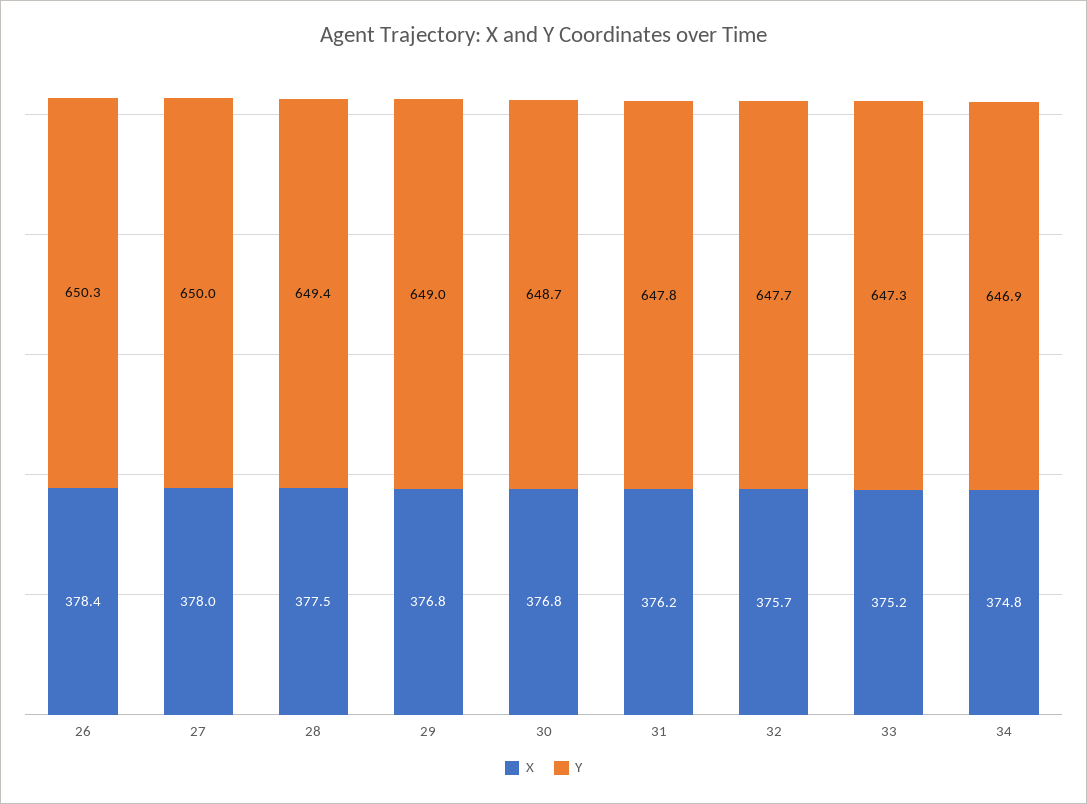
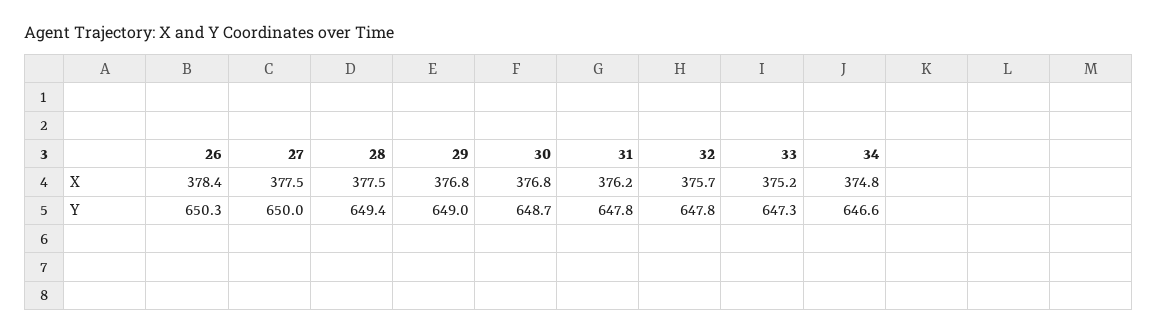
  {
    "X": {
      "26": 378.4,
-     "27": 378,
+     "27": 377.5,
      "28": 377.5,
      "29": 376.8,
      "30": 376.8,
      "31": 376.2,
      "32": 375.7,
      "33": 375.2,
      "34": 374.8
    },
    "Y": {
      "26": 650.3,
      "27": 650,
      "28": 649.4,
      "29": 649,
      "30": 648.7,
      "31": 647.8,
-     "32": 647.7,
+     "32": 647.8,
      "33": 647.3,
-     "34": 646.9
+     "34": 646.6
    }
  }

